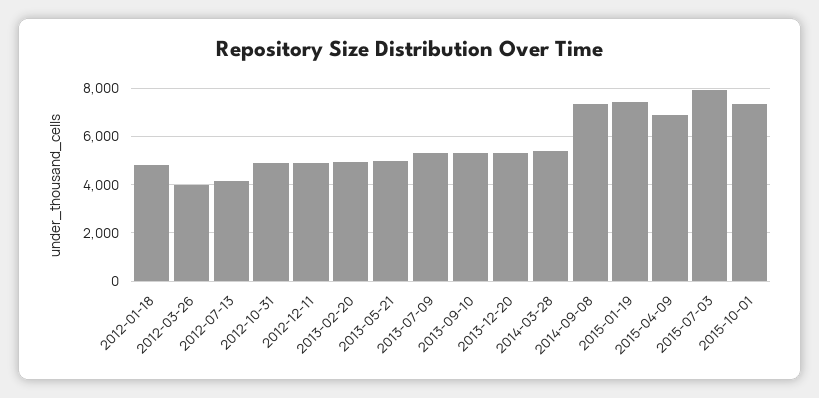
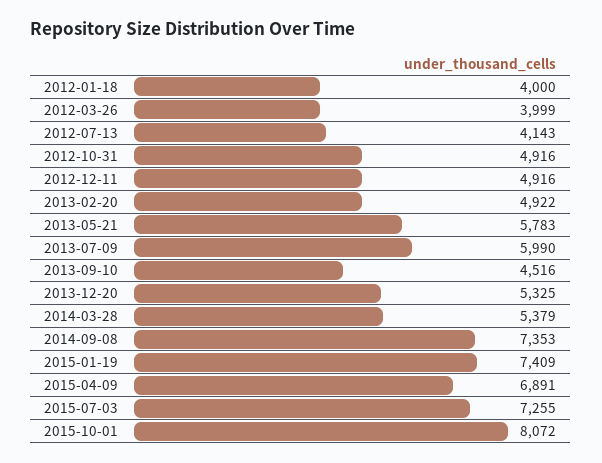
  {
-   "2012-01-18": 4750,
+   "2012-01-18": 4000,
    "2012-03-26": 3999,
    "2012-07-13": 4143,
    "2012-10-31": 4916,
    "2012-12-11": 4916,
    "2013-02-20": 4922,
-   "2013-05-21": 5000,
+   "2013-05-21": 5783,
-   "2013-07-09": 5250,
+   "2013-07-09": 5990,
-   "2013-09-10": 5250,
+   "2013-09-10": 4516,
    "2013-12-20": 5325,
    "2014-03-28": 5379,
    "2014-09-08": 7353,
    "2015-01-19": 7409,
    "2015-04-09": 6891,
-   "2015-07-03": 8000,
+   "2015-07-03": 7255,
-   "2015-10-01": 7250
+   "2015-10-01": 8072
  }

